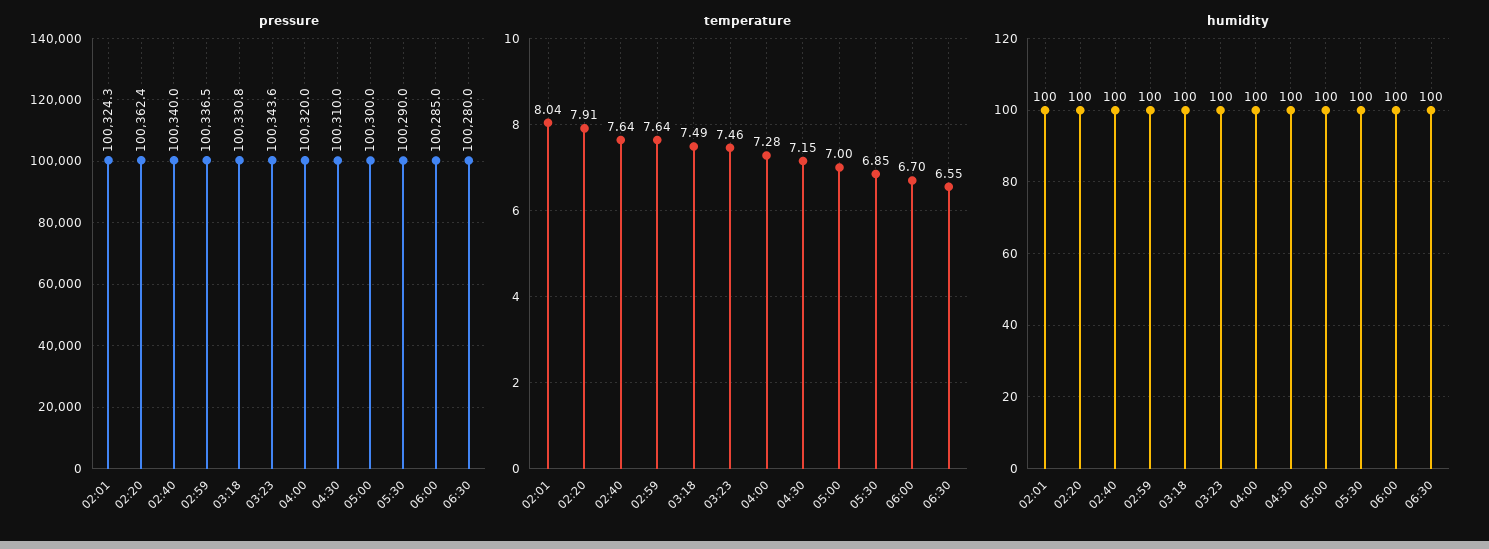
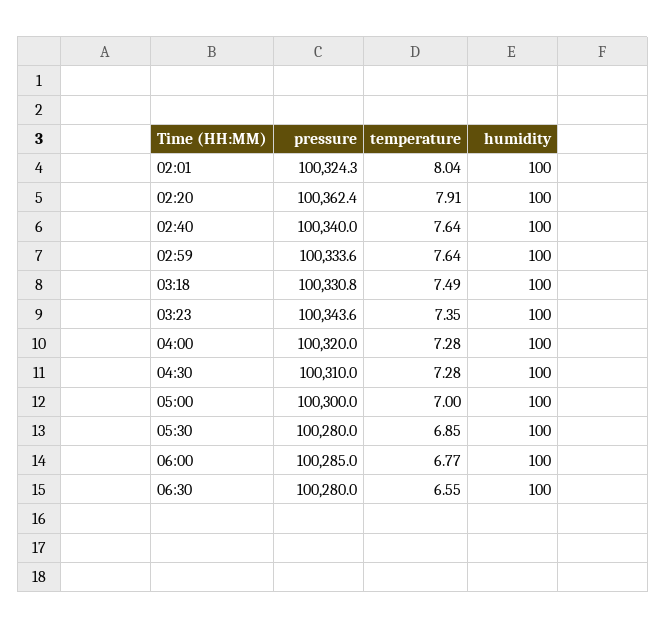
  {
    "pressure": {
      "02:01": 100324.3,
      "02:20": 100362.4,
      "02:40": 100340,
-     "02:59": 100336.5,
+     "02:59": 100333.6,
      "03:18": 100330.8,
      "03:23": 100343.6,
      "04:00": 100320,
      "04:30": 100310,
      "05:00": 100300,
-     "05:30": 100290,
+     "05:30": 100280,
      "06:00": 100285,
      "06:30": 100280
    },
    "temperature": {
      "02:01": 8.04,
      "02:20": 7.91,
      "02:40": 7.64,
      "02:59": 7.64,
      "03:18": 7.49,
-     "03:23": 7.46,
+     "03:23": 7.35,
      "04:00": 7.28,
-     "04:30": 7.15,
+     "04:30": 7.28,
      "05:00": 7,
      "05:30": 6.85,
-     "06:00": 6.7,
+     "06:00": 6.77,
      "06:30": 6.55
    },
    "humidity": {
      "02:01": 100,
      "02:20": 100,
      "02:40": 100,
      "02:59": 100,
      "03:18": 100,
      "03:23": 100,
      "04:00": 100,
      "04:30": 100,
      "05:00": 100,
      "05:30": 100,
      "06:00": 100,
      "06:30": 100
    }
  }

